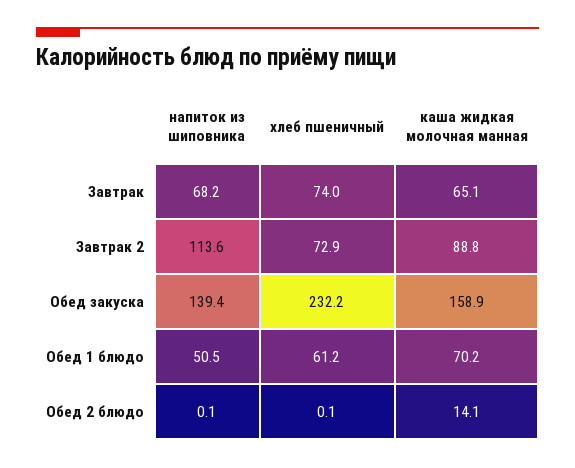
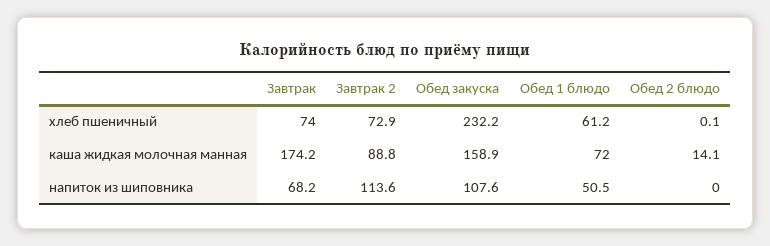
  {
    "напиток из шиповника": {
      "Завтрак": 68.2,
      "Завтрак 2": 113.6,
-     "Обед закуска": 139.4,
+     "Обед закуска": 107.6,
      "Обед 1 блюдо": 50.5,
-     "Обед 2 блюдо": 0.1
+     "Обед 2 блюдо": 0
    },
    "хлеб пшеничный": {
      "Завтрак": 74,
      "Завтрак 2": 72.9,
      "Обед закуска": 232.2,
      "Обед 1 блюдо": 61.2,
      "Обед 2 блюдо": 0.1
    },
    "каша жидкая молочная манная": {
-     "Завтрак": 65.1,
+     "Завтрак": 174.2,
      "Завтрак 2": 88.8,
      "Обед закуска": 158.9,
-     "Обед 1 блюдо": 70.2,
+     "Обед 1 блюдо": 72,
      "Обед 2 блюдо": 14.1
    }
  }

